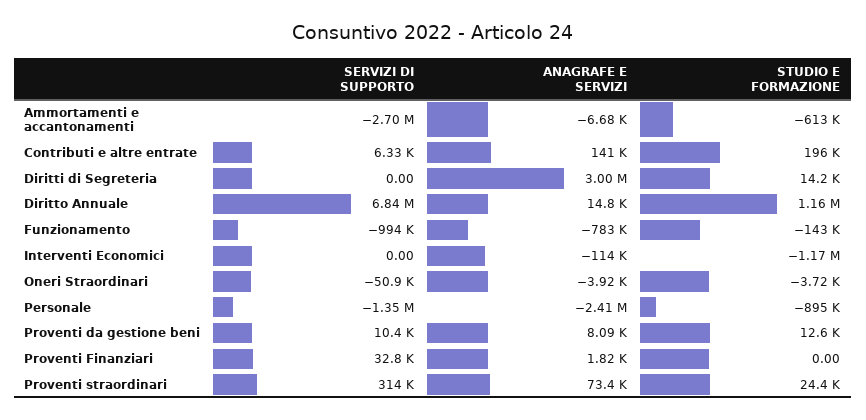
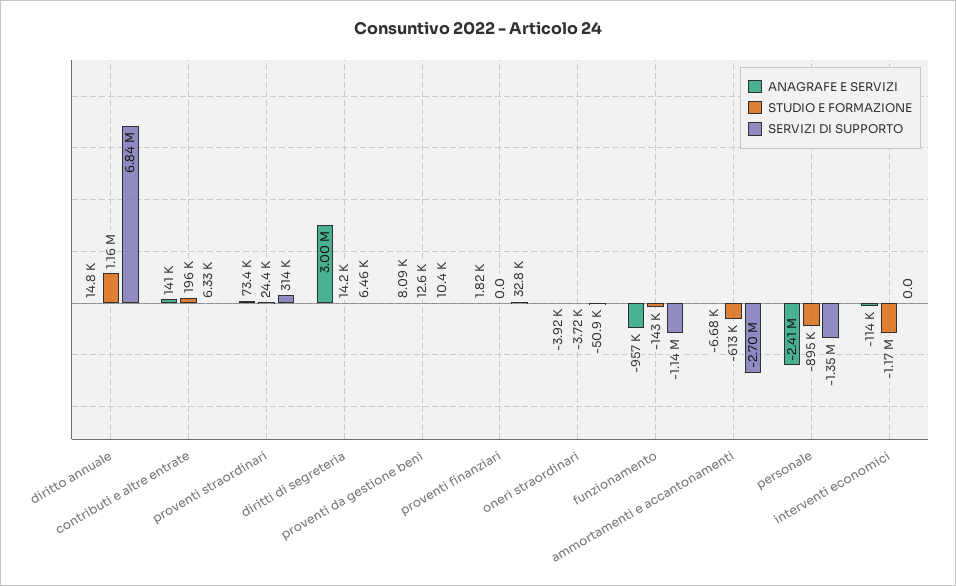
  {
    "SERVIZI DI SUPPORTO": {
      "Ammortamenti e accantonamenti": -2700000,
      "Contributi e altre entrate": 6330,
-     "Diritti di Segreteria": 0,
+     "Diritti di Segreteria": 6460,
      "Diritto Annuale": 6840000,
-     "Funzionamento": -994000,
+     "Funzionamento": -1140000,
      "Interventi Economici": 0,
      "Oneri Straordinari": -50900,
      "Personale": -1350000,
      "Proventi da gestione beni": 10400,
      "Proventi Finanziari": 32800,
      "Proventi straordinari": 314000
    },
    "ANAGRAFE E SERVIZI": {
      "Ammortamenti e accantonamenti": -6680,
      "Contributi e altre entrate": 141000,
      "Diritti di Segreteria": 3000000,
      "Diritto Annuale": 14800,
-     "Funzionamento": -783000,
+     "Funzionamento": -957000,
      "Interventi Economici": -114000,
      "Oneri Straordinari": -3920,
      "Personale": -2410000,
      "Proventi da gestione beni": 8090,
      "Proventi Finanziari": 1820,
      "Proventi straordinari": 73400
    },
    "STUDIO E FORMAZIONE": {
      "Ammortamenti e accantonamenti": -613000,
      "Contributi e altre entrate": 196000,
      "Diritti di Segreteria": 14200,
      "Diritto Annuale": 1160000,
      "Funzionamento": -143000,
      "Interventi Economici": -1170000,
      "Oneri Straordinari": -3720,
      "Personale": -895000,
      "Proventi da gestione beni": 12600,
      "Proventi Finanziari": 0,
      "Proventi straordinari": 24400
    }
  }

